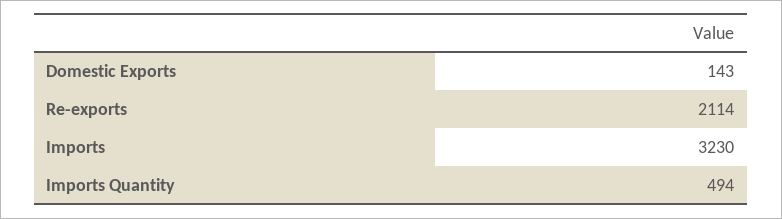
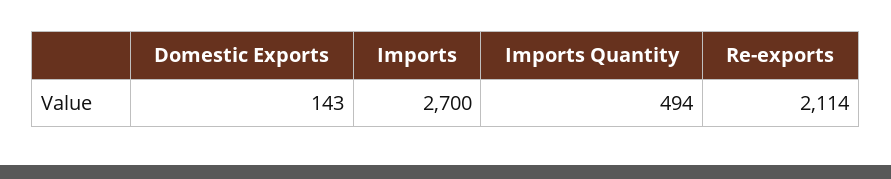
  {
    "Domestic Exports": 143,
    "Re-exports": 2114,
-   "Imports": 3230,
+   "Imports": 2700,
    "Imports Quantity": 494
  }

